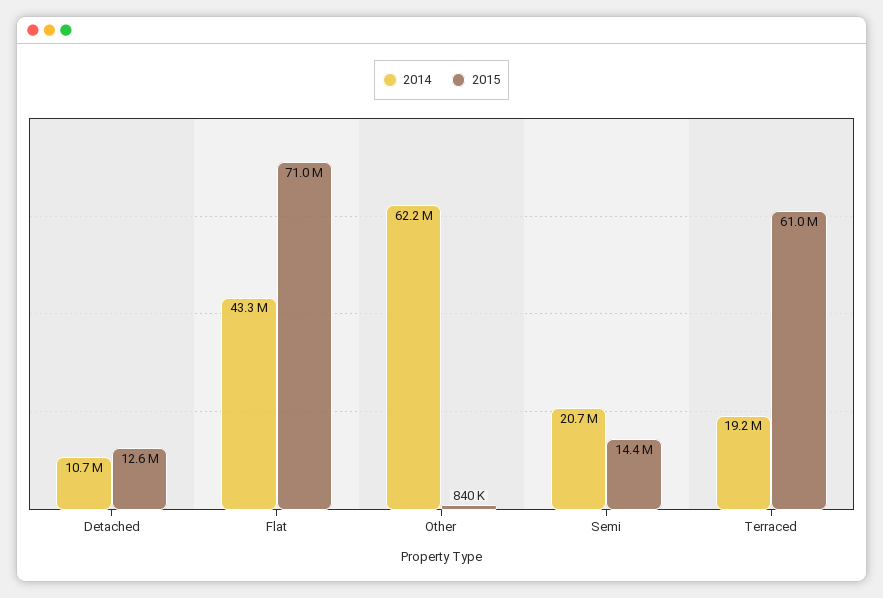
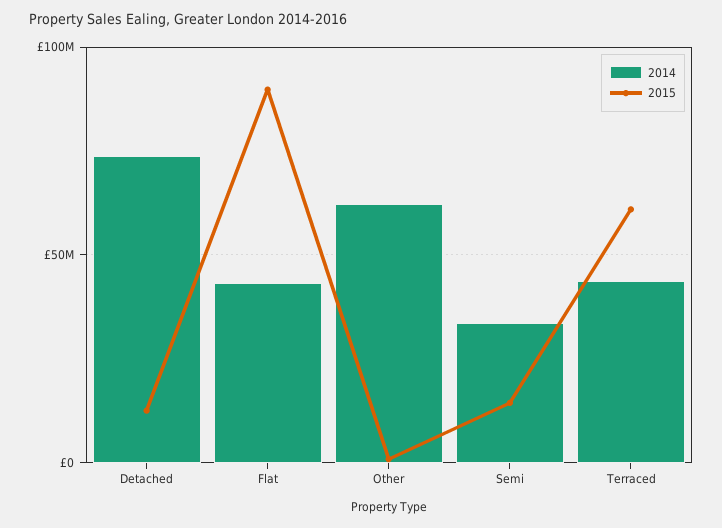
  {
    "2014": {
-     "Detached": 10700000,
+     "Detached": 75000000,
      "Flat": 43300000,
      "Other": 62200000,
-     "Semi": 20700000,
+     "Semi": 35000000,
-     "Terraced": 19200000
+     "Terraced": 45000000
    },
    "2015": {
      "Detached": 12600000,
-     "Flat": 71000000,
+     "Flat": 90000000,
      "Other": 840000,
      "Semi": 14400000,
      "Terraced": 61000000
    }
  }

